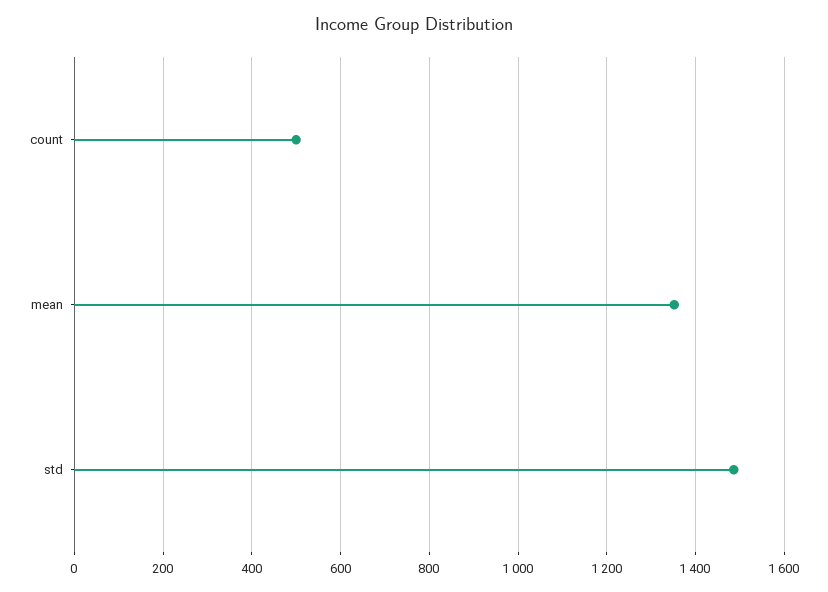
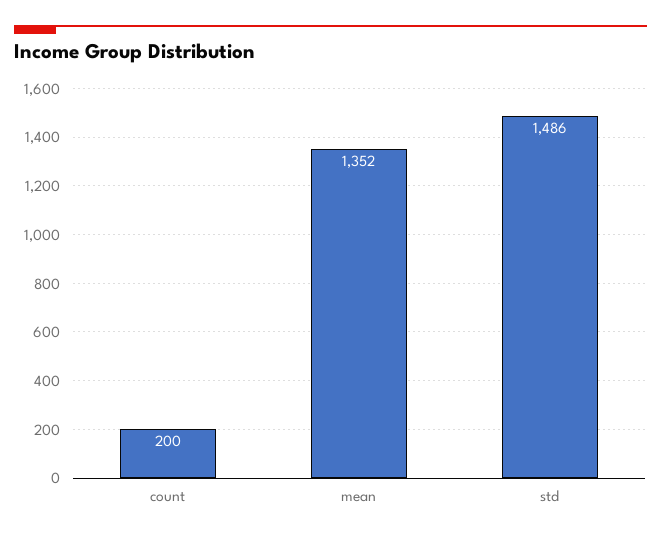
  {
-   "count": 500,
+   "count": 200,
    "mean": 1352,
    "std": 1486
  }

